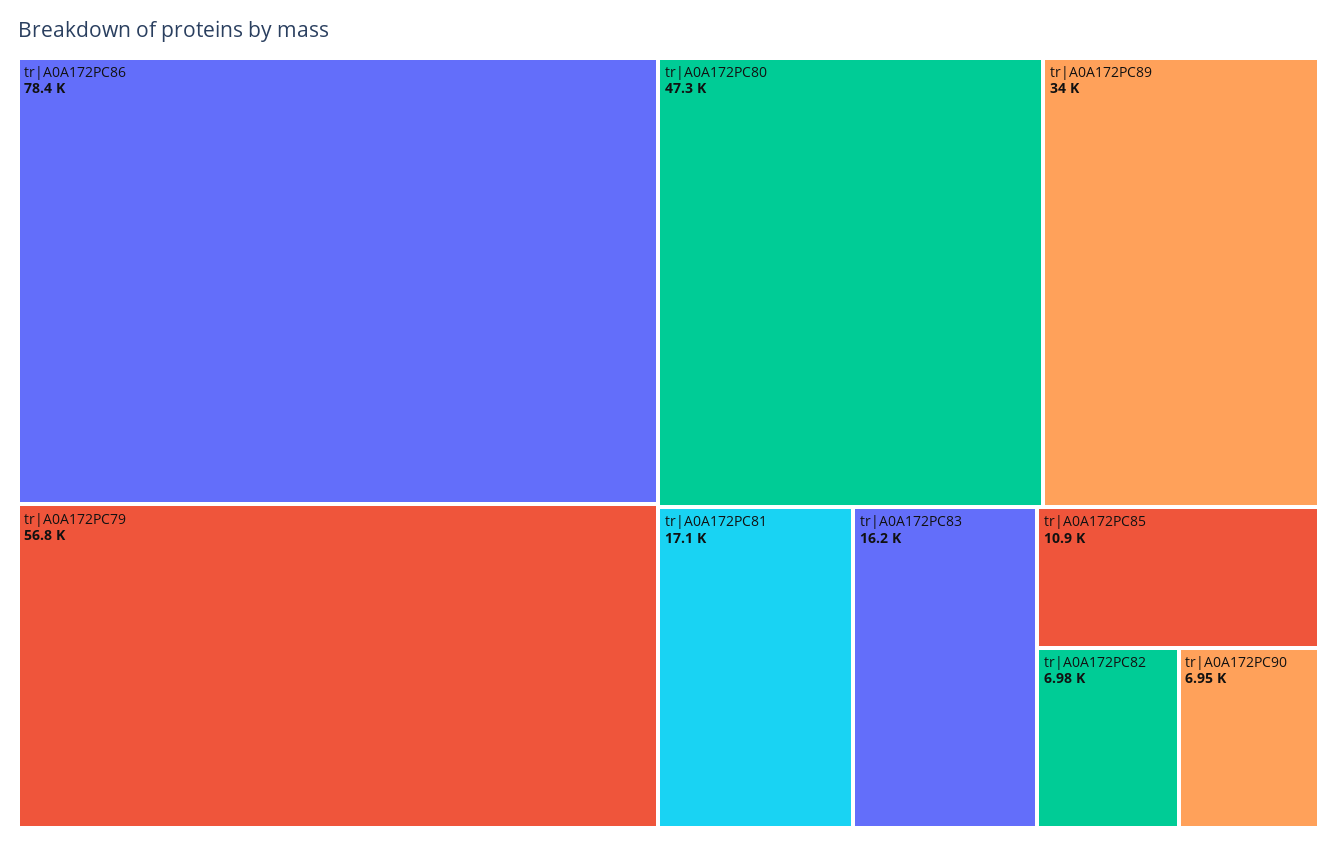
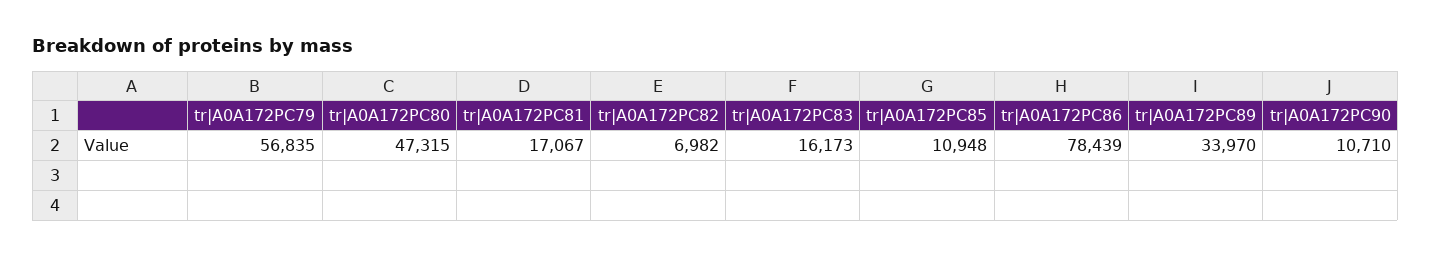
  {
    "tr|A0A172PC86": 78439,
    "tr|A0A172PC79": 56835,
    "tr|A0A172PC80": 47315,
    "tr|A0A172PC89": 33970,
    "tr|A0A172PC81": 17067,
    "tr|A0A172PC83": 16173,
    "tr|A0A172PC85": 10948,
    "tr|A0A172PC82": 6982,
-   "tr|A0A172PC90": 6950
+   "tr|A0A172PC90": 10710
  }

